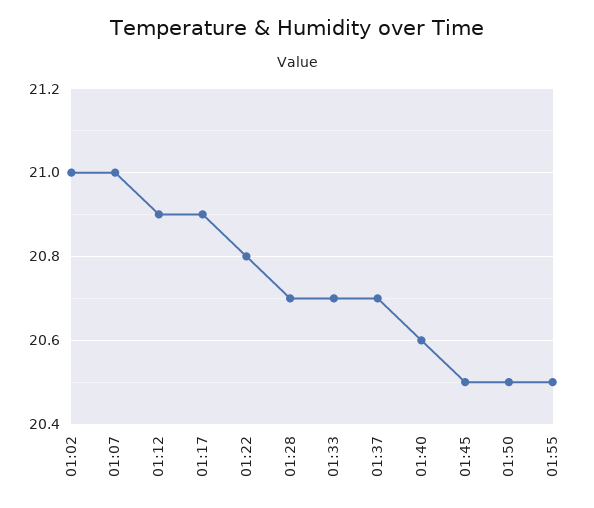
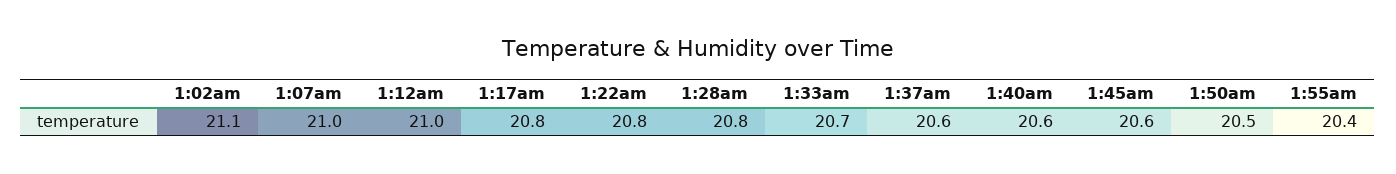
  {
-   "01:02": 21,
+   "01:02": 21.1,
    "01:07": 21,
-   "01:12": 20.9,
+   "01:12": 21,
-   "01:17": 20.9,
+   "01:17": 20.8,
    "01:22": 20.8,
-   "01:28": 20.7,
+   "01:28": 20.8,
    "01:33": 20.7,
-   "01:37": 20.7,
+   "01:37": 20.6,
    "01:40": 20.6,
-   "01:45": 20.5,
+   "01:45": 20.6,
    "01:50": 20.5,
-   "01:55": 20.5
+   "01:55": 20.4
  }

